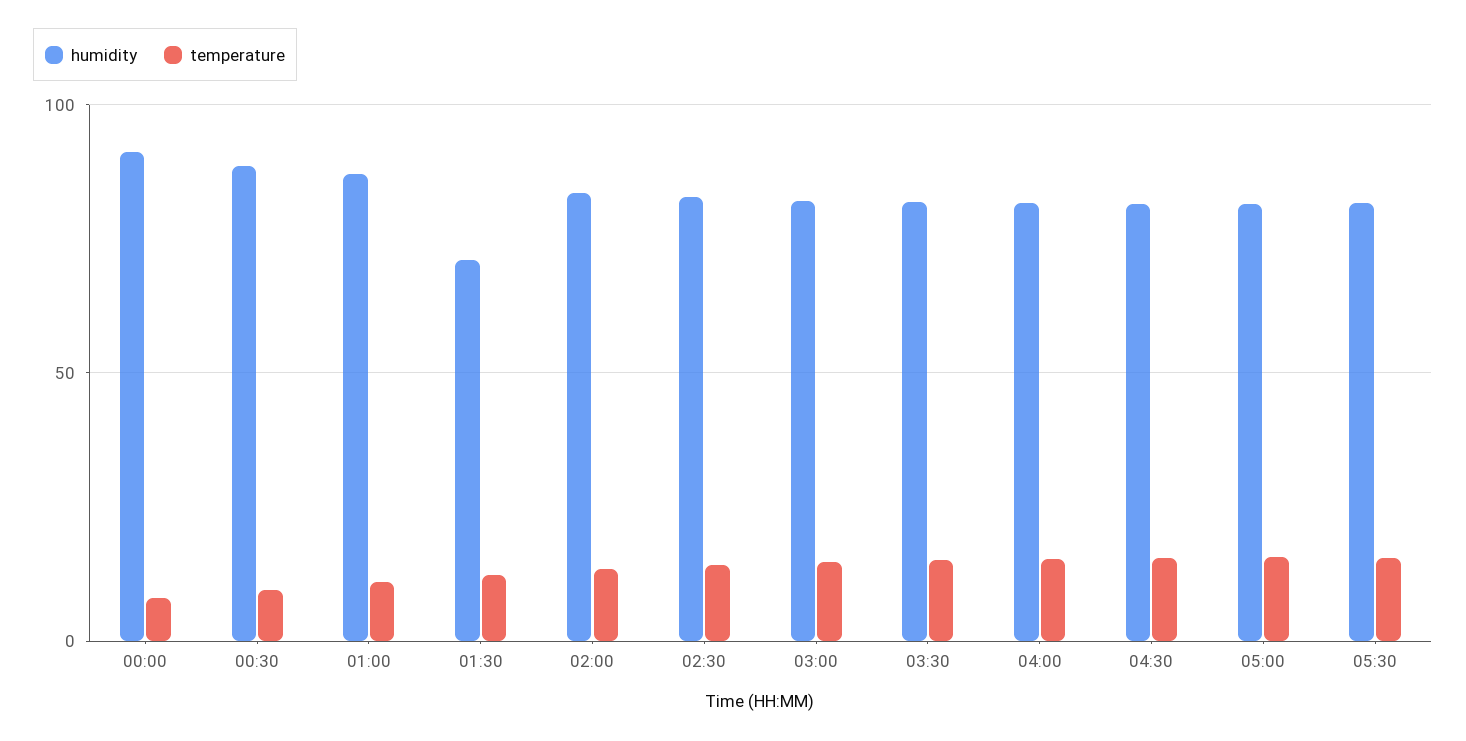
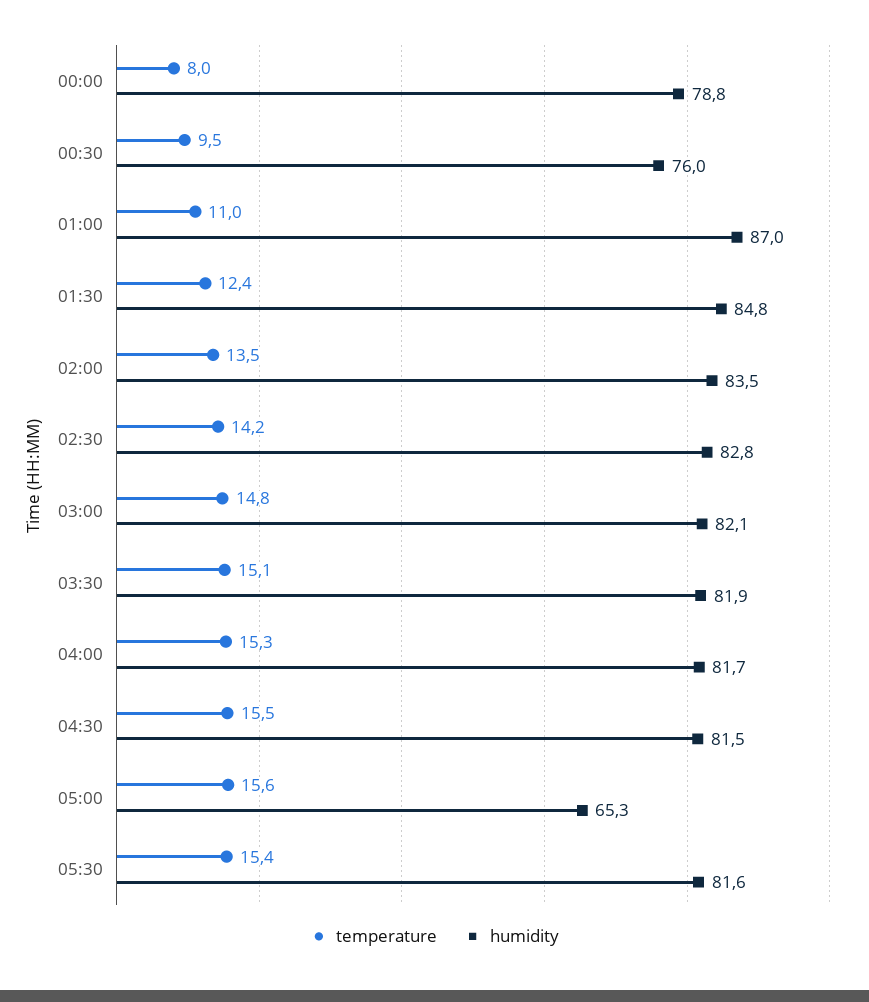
  {
    "humidity": {
-     "00:00": 90,
+     "00:00": 78.8,
-     "00:30": 90,
+     "00:30": 76,
      "01:00": 87,
-     "01:30": 70,
+     "01:30": 84.8,
      "02:00": 83.5,
      "02:30": 82.8,
      "03:00": 82.1,
      "03:30": 81.9,
      "04:00": 81.7,
      "04:30": 81.5,
-     "05:00": 80,
+     "05:00": 65.3,
      "05:30": 81.6
    },
    "temperature": {
      "00:00": 8,
      "00:30": 9.5,
      "01:00": 11,
      "01:30": 12.4,
      "02:00": 13.5,
      "02:30": 14.2,
      "03:00": 14.8,
      "03:30": 15.1,
      "04:00": 15.3,
      "04:30": 15.5,
      "05:00": 15.6,
      "05:30": 15.4
    }
  }

